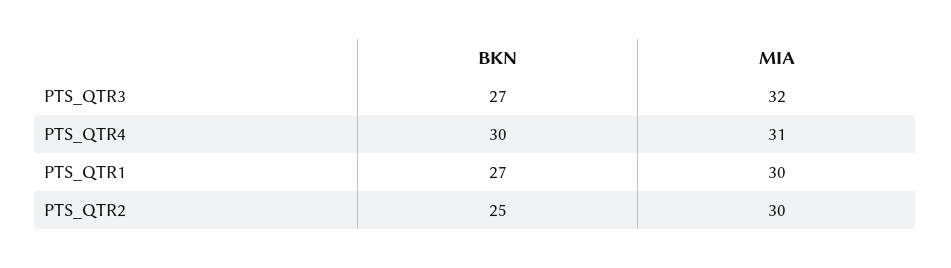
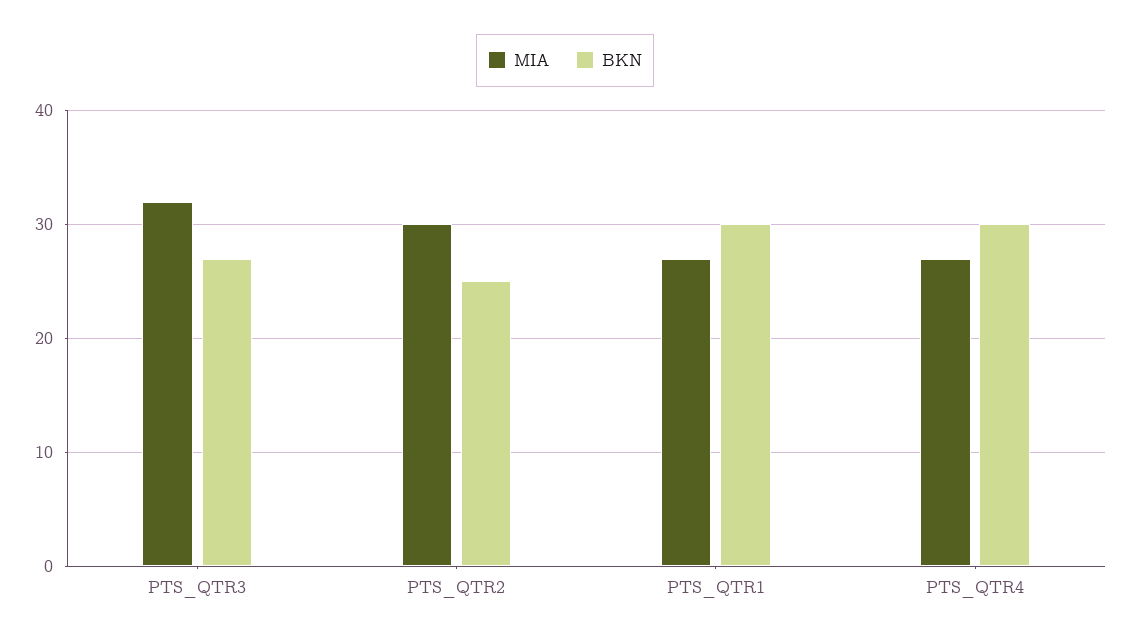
  {
    "BKN": {
      "PTS_QTR3": 27,
      "PTS_QTR4": 30,
-     "PTS_QTR1": 27,
+     "PTS_QTR1": 30,
      "PTS_QTR2": 25
    },
    "MIA": {
      "PTS_QTR3": 32,
-     "PTS_QTR4": 31,
+     "PTS_QTR4": 27,
-     "PTS_QTR1": 30,
+     "PTS_QTR1": 27,
      "PTS_QTR2": 30
    }
  }

